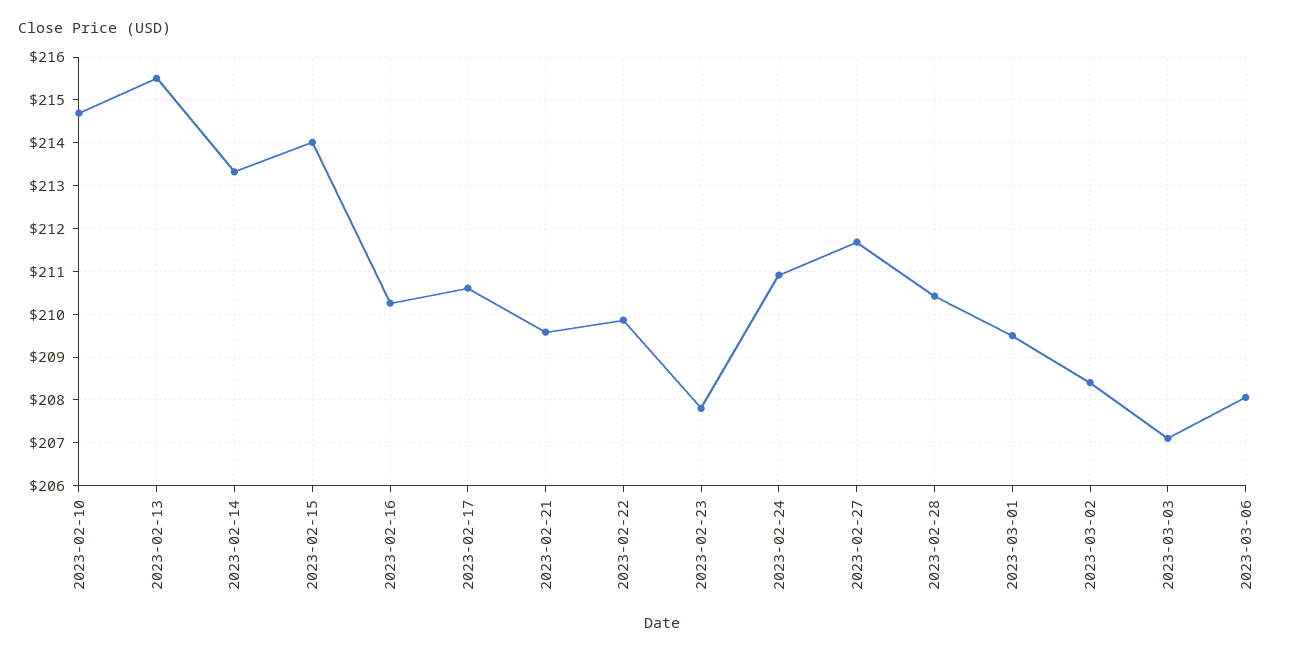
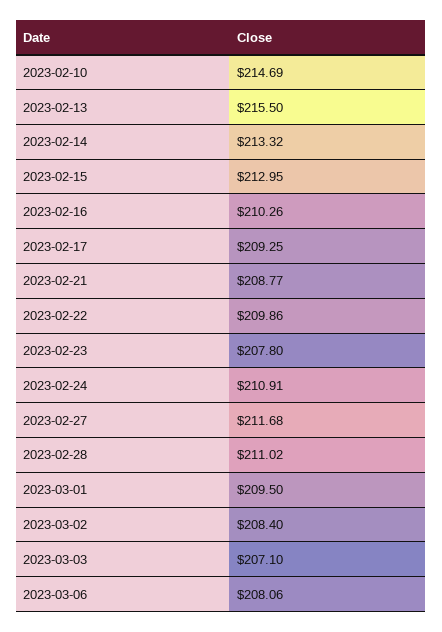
  {
    "2023-02-10": 214.69,
    "2023-02-13": 215.5,
    "2023-02-14": 213.32,
-   "2023-02-15": 214,
+   "2023-02-15": 212.95,
    "2023-02-16": 210.26,
-   "2023-02-17": 210.6,
+   "2023-02-17": 209.25,
-   "2023-02-21": 209.6,
+   "2023-02-21": 208.77,
    "2023-02-22": 209.86,
    "2023-02-23": 207.8,
    "2023-02-24": 210.91,
    "2023-02-27": 211.68,
-   "2023-02-28": 210.4,
+   "2023-02-28": 211.02,
    "2023-03-01": 209.5,
    "2023-03-02": 208.4,
    "2023-03-03": 207.1,
    "2023-03-06": 208.06
  }

